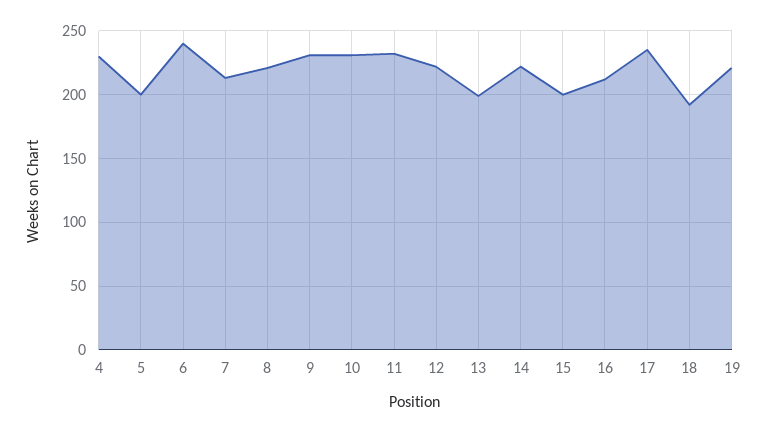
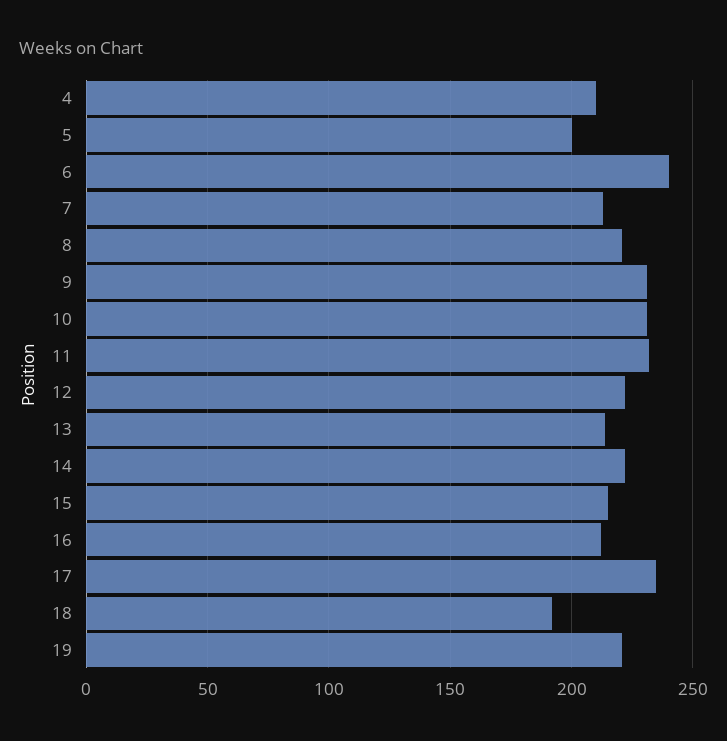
  {
-   "4": 230,
+   "4": 210,
    "5": 200,
    "6": 240,
    "7": 215,
    "8": 220,
    "9": 230,
    "10": 230,
    "11": 230,
    "12": 220,
-   "13": 200,
+   "13": 215,
    "14": 220,
-   "15": 200,
+   "15": 215,
    "16": 210,
    "17": 235,
    "18": 190,
    "19": 220
  }

